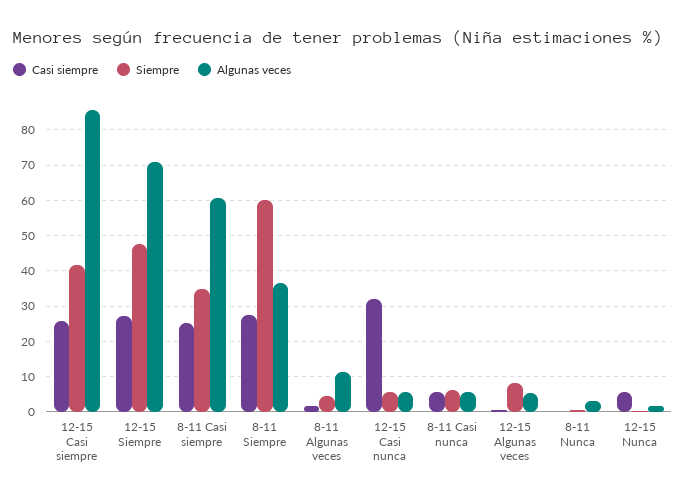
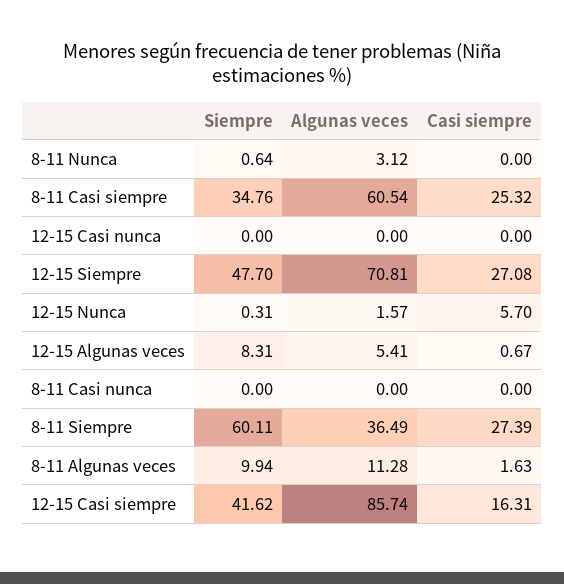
  {
    "Casi siempre": {
-     "12-15 Casi siempre": 26,
+     "12-15 Casi siempre": 16.31,
      "12-15 Siempre": 27.08,
      "8-11 Casi siempre": 25.32,
      "8-11 Siempre": 27.39,
      "8-11 Algunas veces": 1.63,
-     "12-15 Casi nunca": 32,
+     "12-15 Casi nunca": 0,
-     "8-11 Casi nunca": 6,
+     "8-11 Casi nunca": 0,
      "12-15 Algunas veces": 0.67,
      "8-11 Nunca": 0,
      "12-15 Nunca": 5.7
    },
    "Siempre": {
      "12-15 Casi siempre": 41.62,
      "12-15 Siempre": 47.7,
      "8-11 Casi siempre": 34.76,
      "8-11 Siempre": 60.11,
-     "8-11 Algunas veces": 4,
+     "8-11 Algunas veces": 9.94,
-     "12-15 Casi nunca": 6,
+     "12-15 Casi nunca": 0,
-     "8-11 Casi nunca": 6,
+     "8-11 Casi nunca": 0,
      "12-15 Algunas veces": 8.31,
      "8-11 Nunca": 0.64,
      "12-15 Nunca": 0.31
    },
    "Algunas veces": {
      "12-15 Casi siempre": 85.74,
      "12-15 Siempre": 70.81,
      "8-11 Casi siempre": 60.54,
      "8-11 Siempre": 36.49,
      "8-11 Algunas veces": 11.28,
-     "12-15 Casi nunca": 6,
+     "12-15 Casi nunca": 0,
-     "8-11 Casi nunca": 6,
+     "8-11 Casi nunca": 0,
      "12-15 Algunas veces": 5.41,
      "8-11 Nunca": 3.12,
      "12-15 Nunca": 1.57
    }
  }

